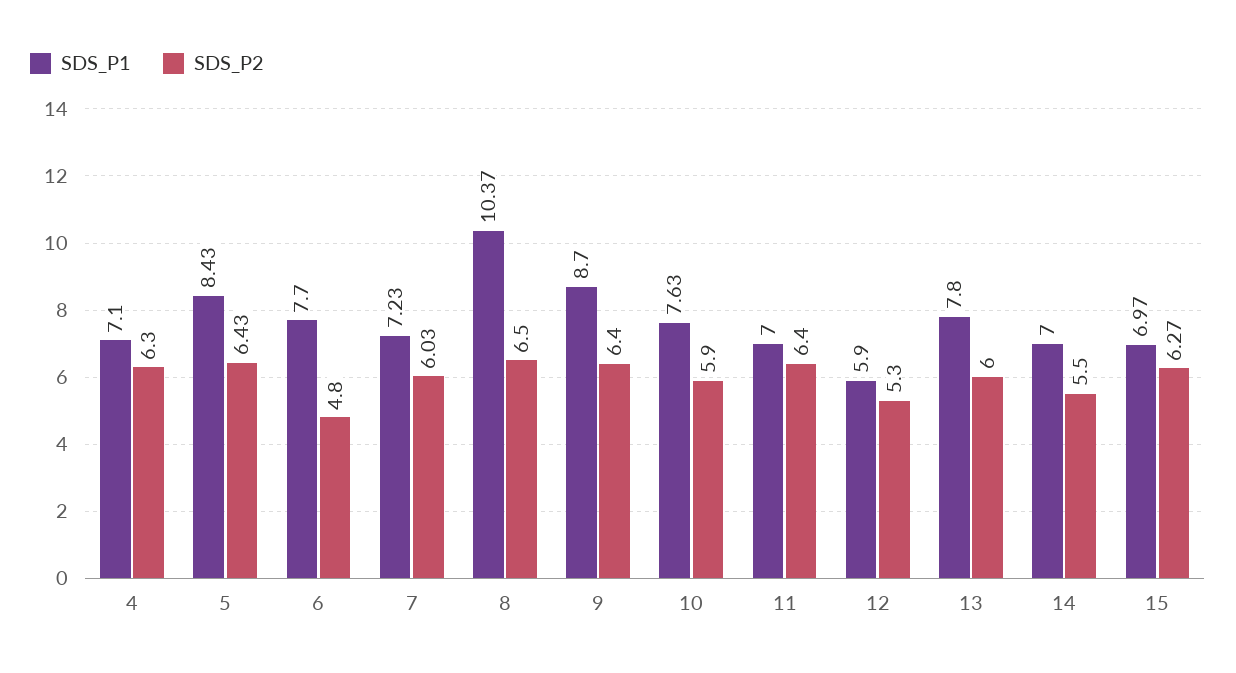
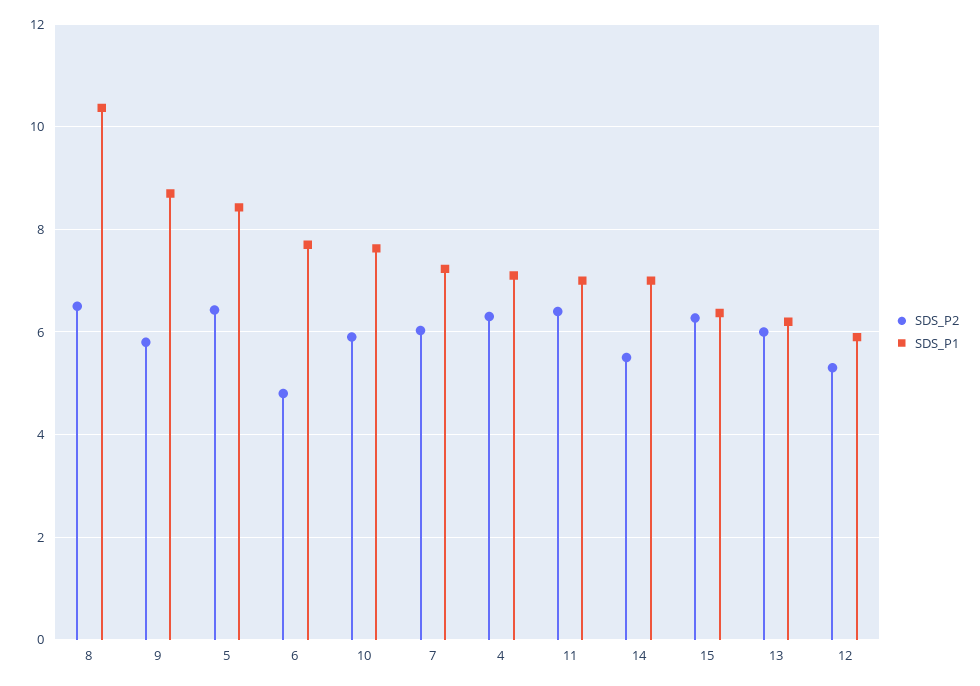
  {
    "SDS_P1": {
      "4": 7.1,
      "5": 8.43,
      "6": 7.7,
      "7": 7.23,
      "8": 10.37,
      "9": 8.7,
      "10": 7.63,
      "11": 7,
      "12": 5.9,
-     "13": 7.8,
+     "13": 6.2,
      "14": 7,
-     "15": 6.97
+     "15": 6.4
    },
    "SDS_P2": {
      "4": 6.3,
      "5": 6.43,
      "6": 4.8,
      "7": 6.03,
      "8": 6.5,
-     "9": 6.4,
+     "9": 5.8,
      "10": 5.9,
      "11": 6.4,
      "12": 5.3,
      "13": 6,
      "14": 5.5,
      "15": 6.27
    }
  }

